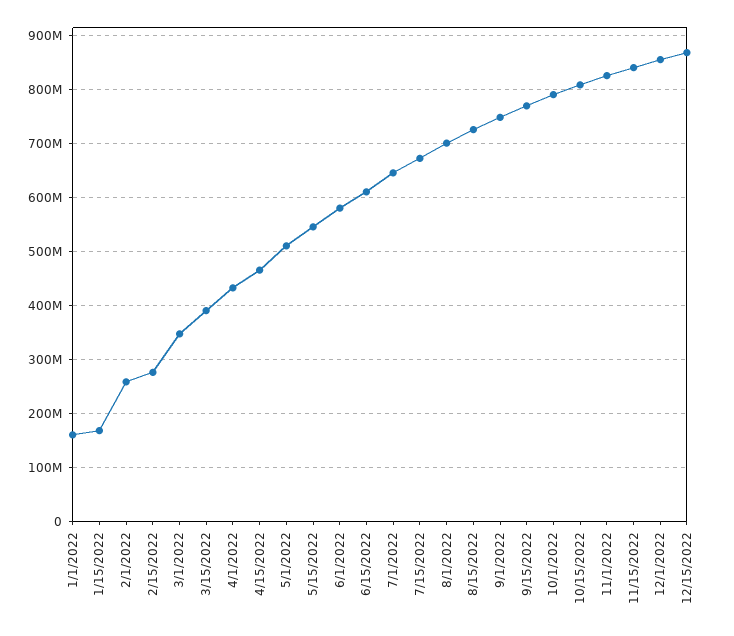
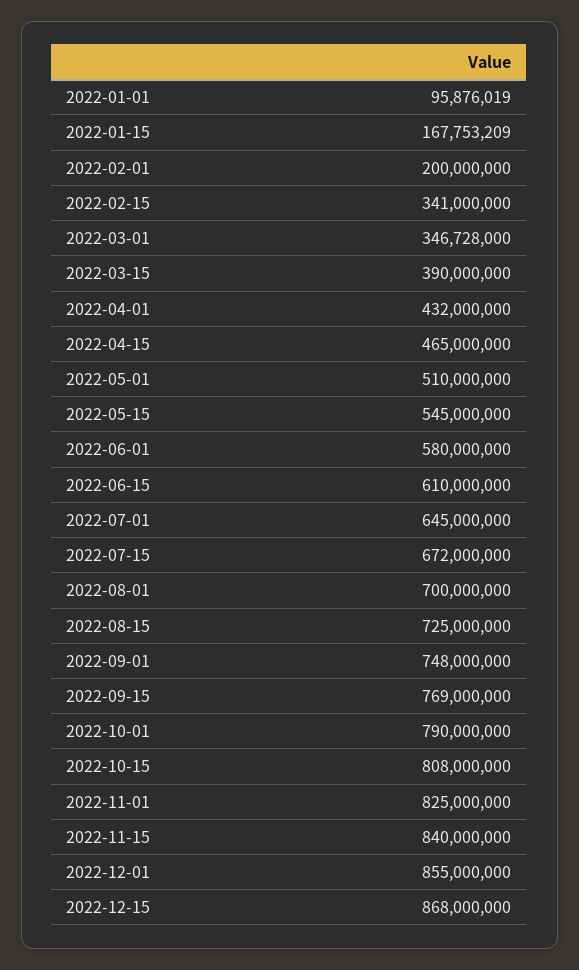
  {
-   "1/1/2022": 160000000,
+   "1/1/2022": 95876019,
    "1/15/2022": 167753209,
-   "2/1/2022": 260000000,
+   "2/1/2022": 200000000,
-   "2/15/2022": 280000000,
+   "2/15/2022": 341000000,
    "3/1/2022": 346728000,
    "3/15/2022": 390000000,
    "4/1/2022": 432000000,
    "4/15/2022": 465000000,
    "5/1/2022": 510000000,
    "5/15/2022": 545000000,
    "6/1/2022": 580000000,
    "6/15/2022": 610000000,
    "7/1/2022": 645000000,
    "7/15/2022": 672000000,
    "8/1/2022": 700000000,
    "8/15/2022": 725000000,
    "9/1/2022": 748000000,
    "9/15/2022": 769000000,
    "10/1/2022": 790000000,
    "10/15/2022": 808000000,
    "11/1/2022": 825000000,
    "11/15/2022": 840000000,
    "12/1/2022": 855000000,
    "12/15/2022": 868000000
  }

